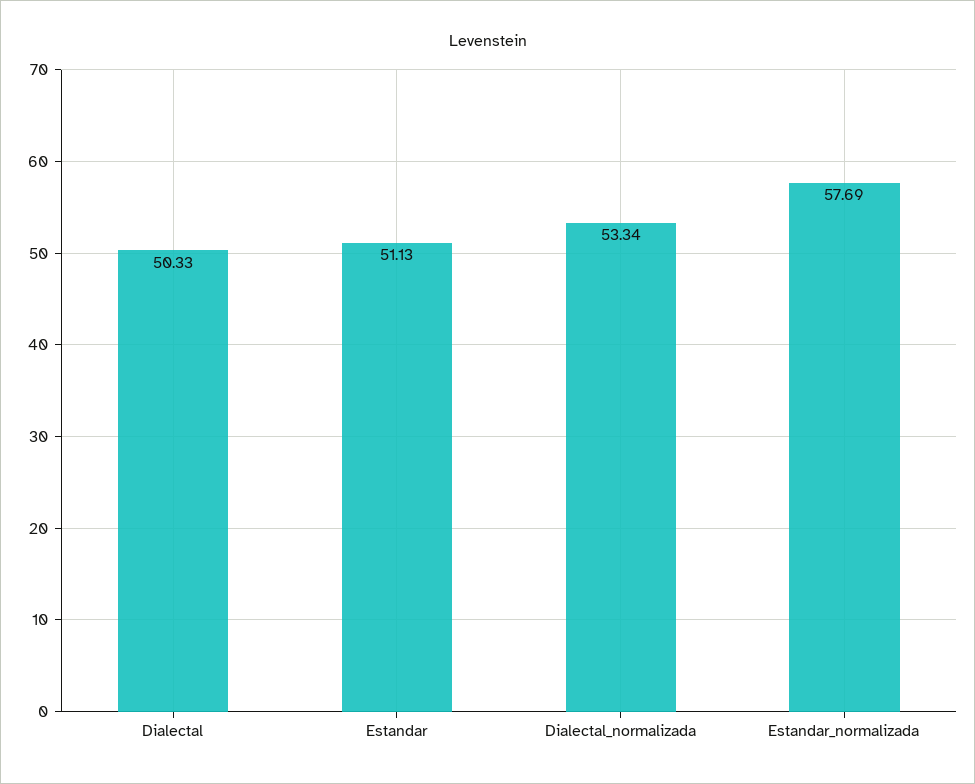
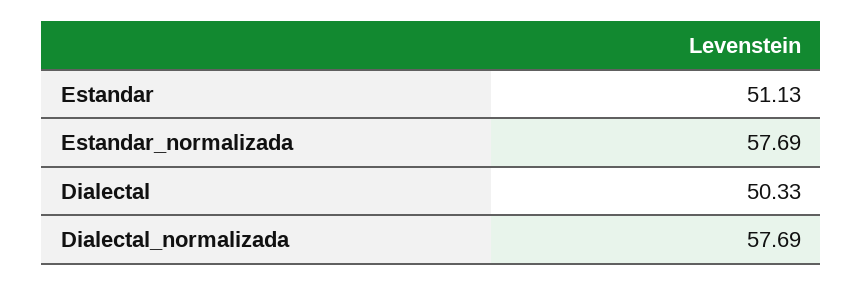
  {
    "Dialectal": 50.33,
    "Estandar": 51.13,
-   "Dialectal_normalizada": 53.34,
+   "Dialectal_normalizada": 57.69,
    "Estandar_normalizada": 57.69
  }

